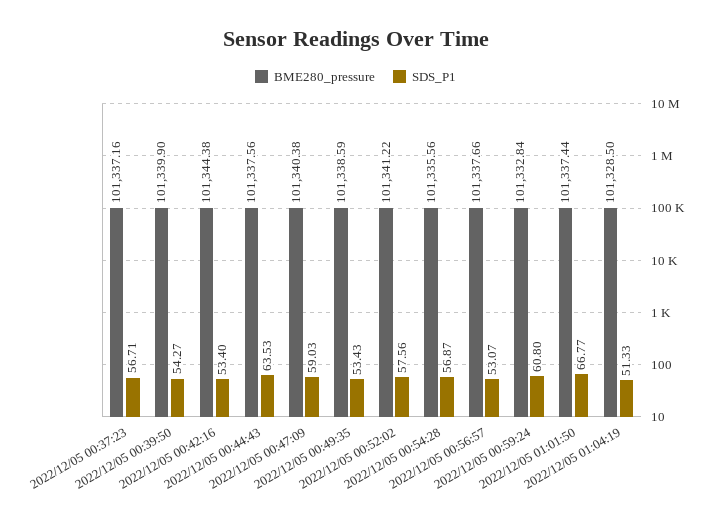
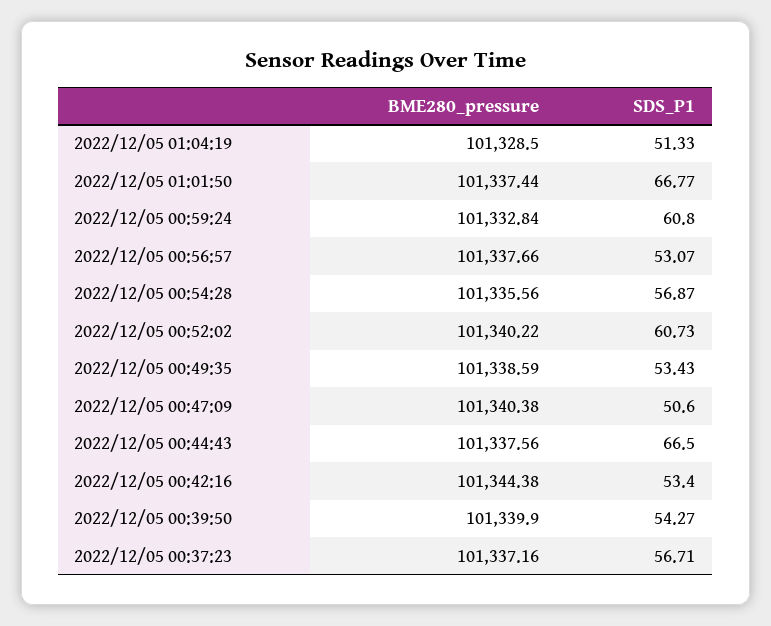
  {
    "BME280_pressure": {
      "2022/12/05 00:37:23": 101337.16,
      "2022/12/05 00:39:50": 101339.9,
      "2022/12/05 00:42:16": 101344.38,
      "2022/12/05 00:44:43": 101337.56,
      "2022/12/05 00:47:09": 101340.38,
      "2022/12/05 00:49:35": 101338.59,
-     "2022/12/05 00:52:02": 101341.22,
+     "2022/12/05 00:52:02": 101340.22,
      "2022/12/05 00:54:28": 101335.56,
      "2022/12/05 00:56:57": 101337.66,
      "2022/12/05 00:59:24": 101332.84,
      "2022/12/05 01:01:50": 101337.44,
      "2022/12/05 01:04:19": 101328.5
    },
    "SDS_P1": {
      "2022/12/05 00:37:23": 56.71,
      "2022/12/05 00:39:50": 54.27,
      "2022/12/05 00:42:16": 53.4,
-     "2022/12/05 00:44:43": 63.53,
+     "2022/12/05 00:44:43": 66.5,
-     "2022/12/05 00:47:09": 59.03,
+     "2022/12/05 00:47:09": 50.6,
      "2022/12/05 00:49:35": 53.43,
-     "2022/12/05 00:52:02": 57.56,
+     "2022/12/05 00:52:02": 60.73,
      "2022/12/05 00:54:28": 56.87,
      "2022/12/05 00:56:57": 53.07,
      "2022/12/05 00:59:24": 60.8,
      "2022/12/05 01:01:50": 66.77,
      "2022/12/05 01:04:19": 51.33
    }
  }

